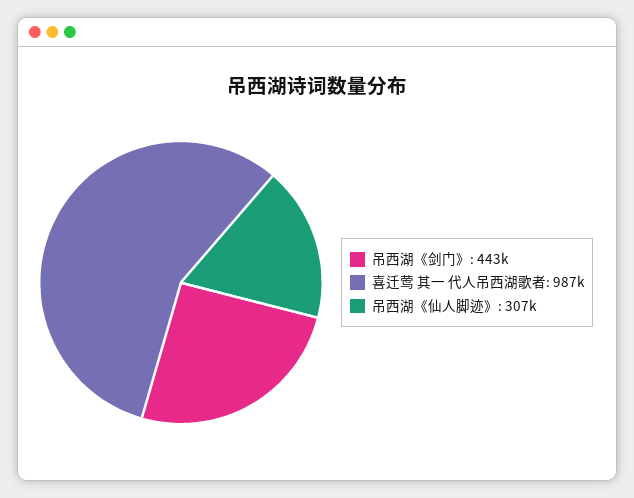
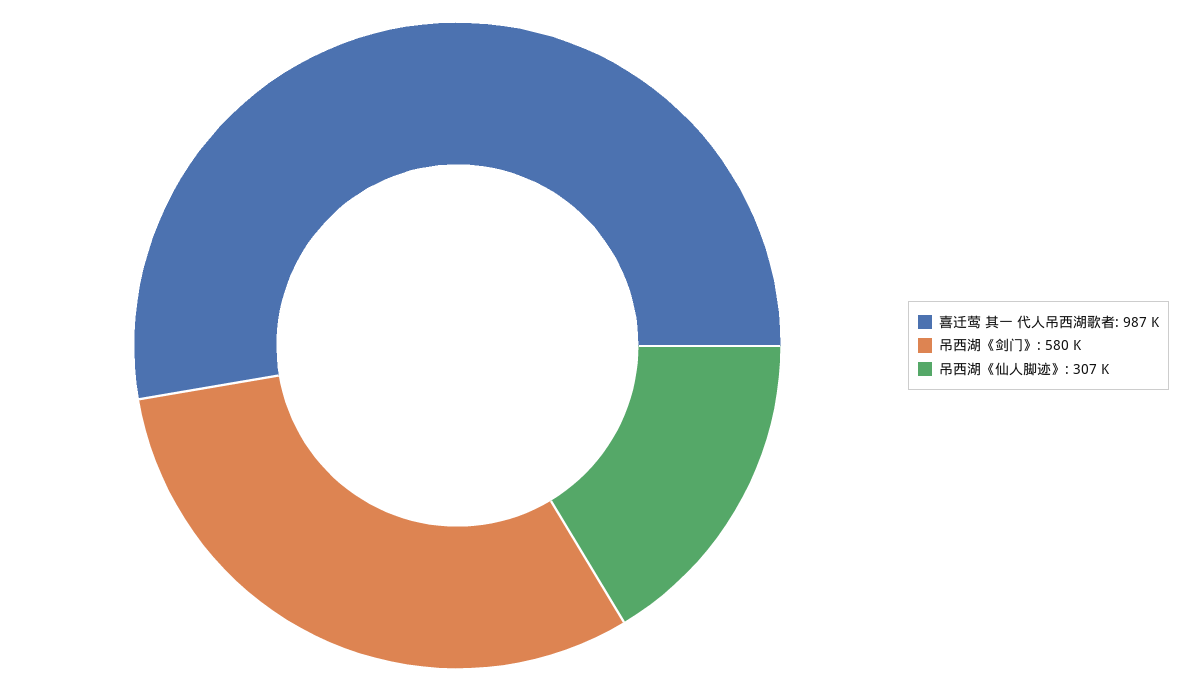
  {
-   "吊西湖《剑门》": 443000,
+   "吊西湖《剑门》": 580000,
    "喜迁莺 其一 代人吊西湖歌者": 987000,
    "吊西湖《仙人脚迹》": 307000
  }

